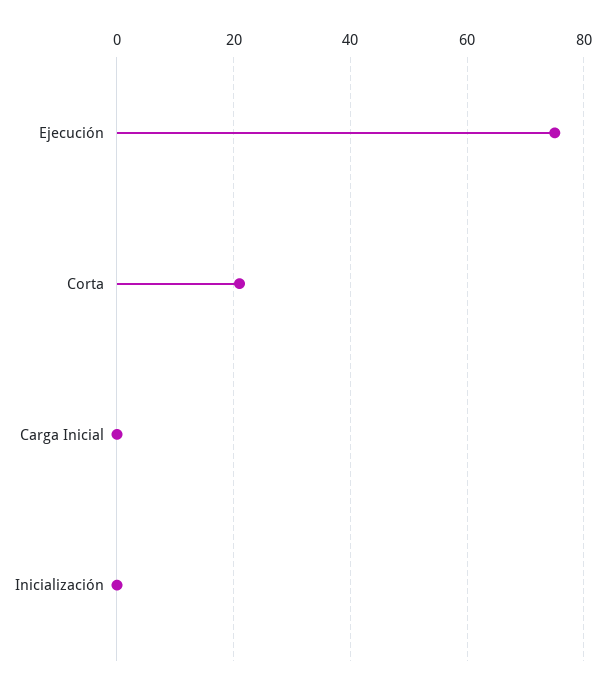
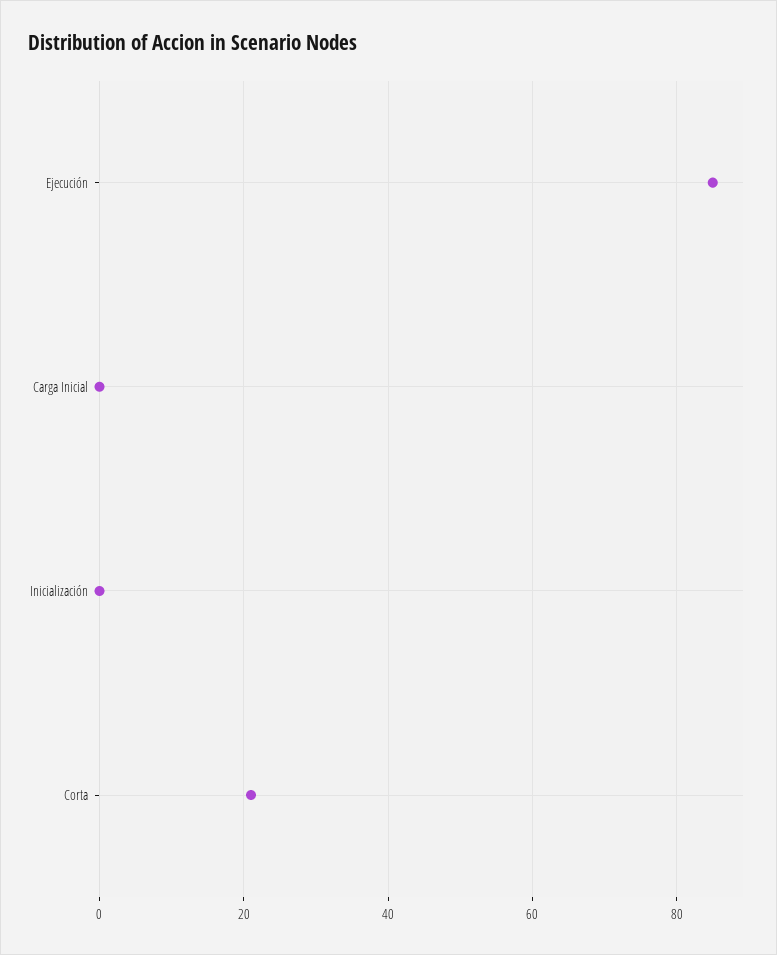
  {
-   "Ejecución": 75,
+   "Ejecución": 85,
    "Corta": 20,
    "Carga Inicial": 0,
    "Inicialización": 0
  }

